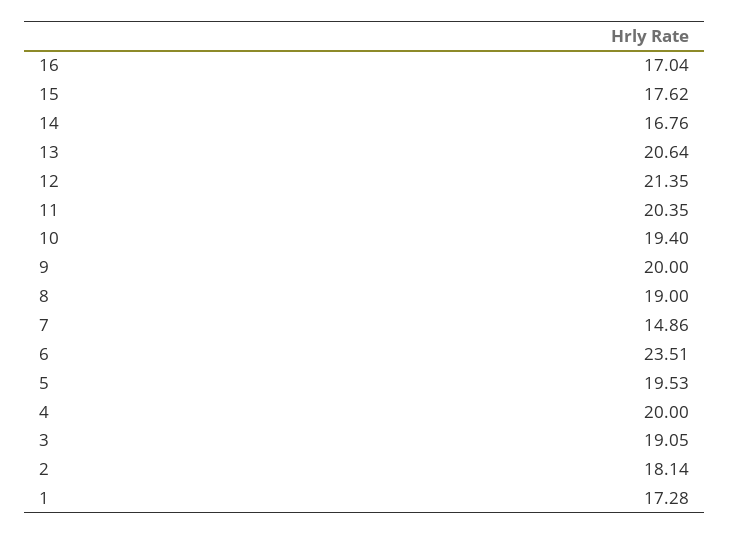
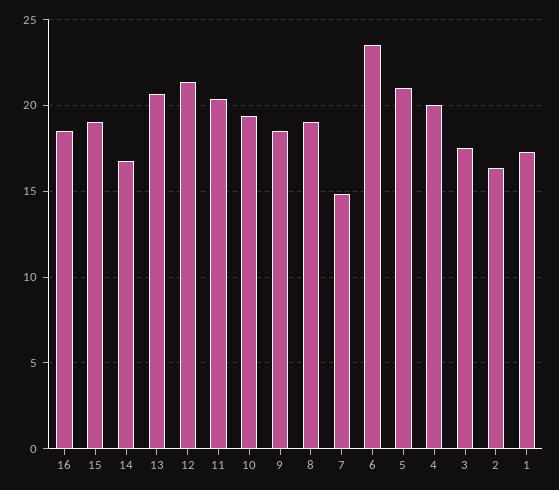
  {
-   "16": 17.04,
+   "16": 18.5,
-   "15": 17.62,
+   "15": 19,
    "14": 16.76,
    "13": 20.64,
    "12": 21.35,
    "11": 20.35,
    "10": 19.4,
-   "9": 20,
+   "9": 18.5,
    "8": 19,
    "7": 14.86,
    "6": 23.51,
-   "5": 19.53,
+   "5": 21,
    "4": 20,
-   "3": 19.05,
+   "3": 17.5,
-   "2": 18.14,
+   "2": 16.5,
    "1": 17.28
  }

